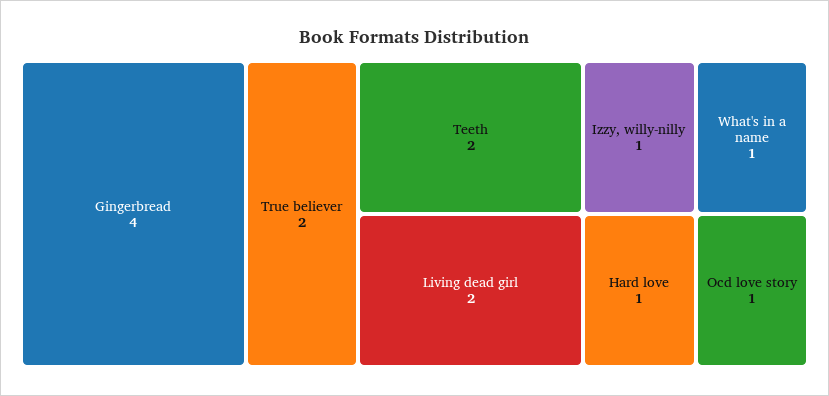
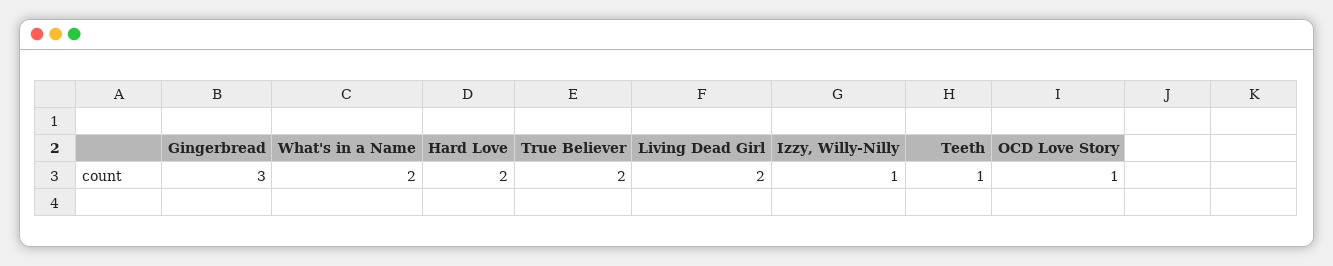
  {
-   "Gingerbread": 4,
+   "Gingerbread": 3,
    "True believer": 2,
-   "Teeth": 2,
+   "Teeth": 1,
    "Living dead girl": 2,
    "Izzy, willy-nilly": 1,
-   "What's in a name": 1,
+   "What's in a name": 2,
-   "Hard love": 1,
+   "Hard love": 2,
    "Ocd love story": 1
  }

